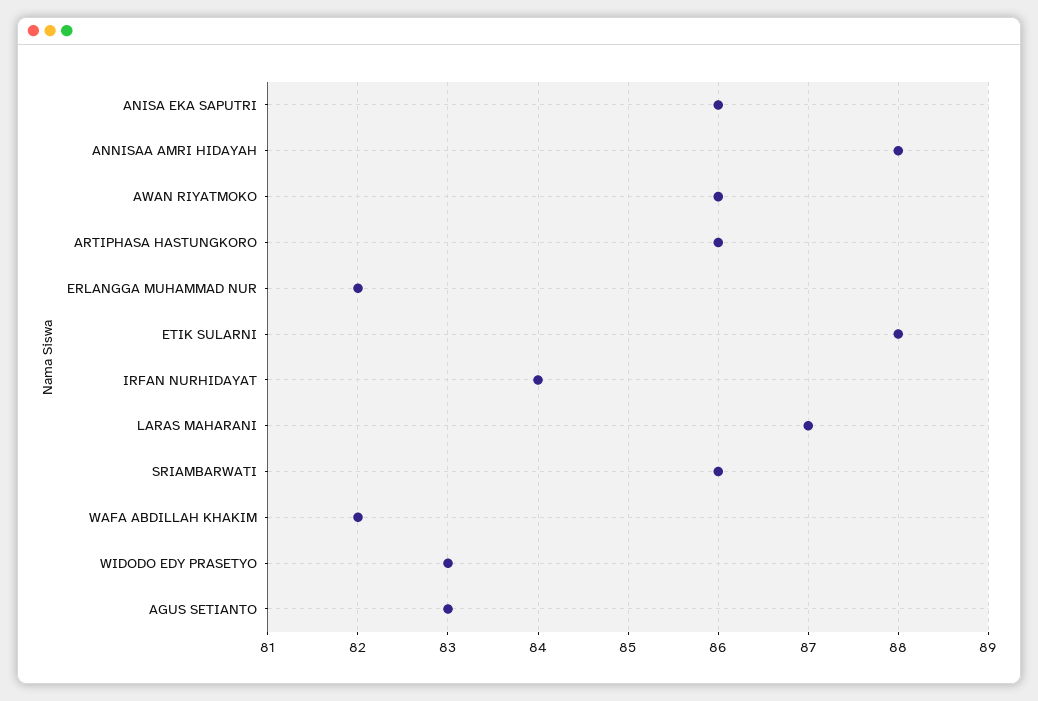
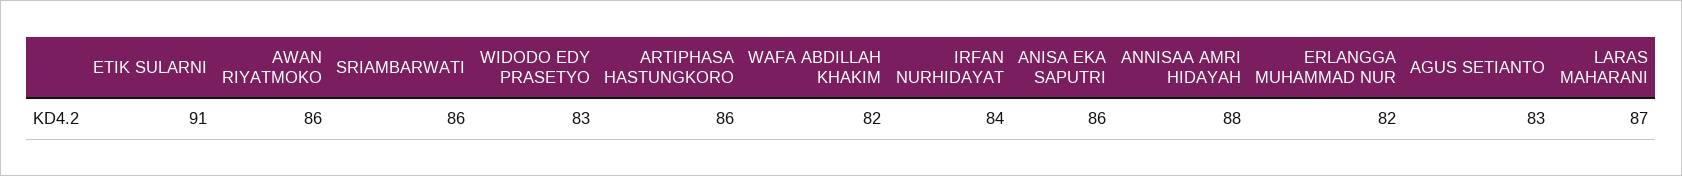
  {
    "ANISA EKA SAPUTRI": 86,
    "ANNISAA AMRI HIDAYAH": 88,
    "AWAN RIYATMOKO": 86,
    "ARTIPHASA HASTUNGKORO": 86,
    "ERLANGGA MUHAMMAD NUR": 82,
-   "ETIK SULARNI": 88,
+   "ETIK SULARNI": 91,
    "IRFAN NURHIDAYAT": 84,
    "LARAS MAHARANI": 87,
    "SRIAMBARWATI": 86,
    "WAFA ABDILLAH KHAKIM": 82,
    "WIDODO EDY PRASETYO": 83,
    "AGUS SETIANTO": 83
  }

